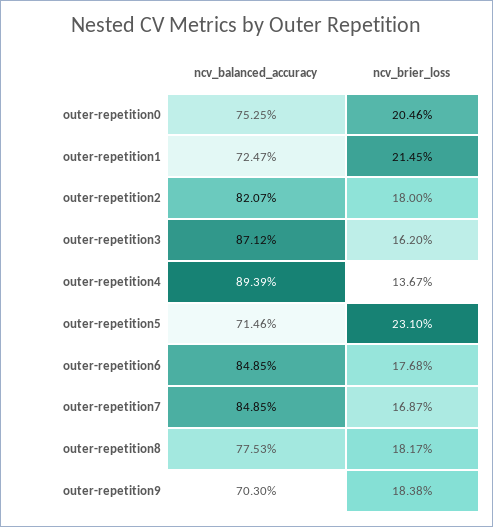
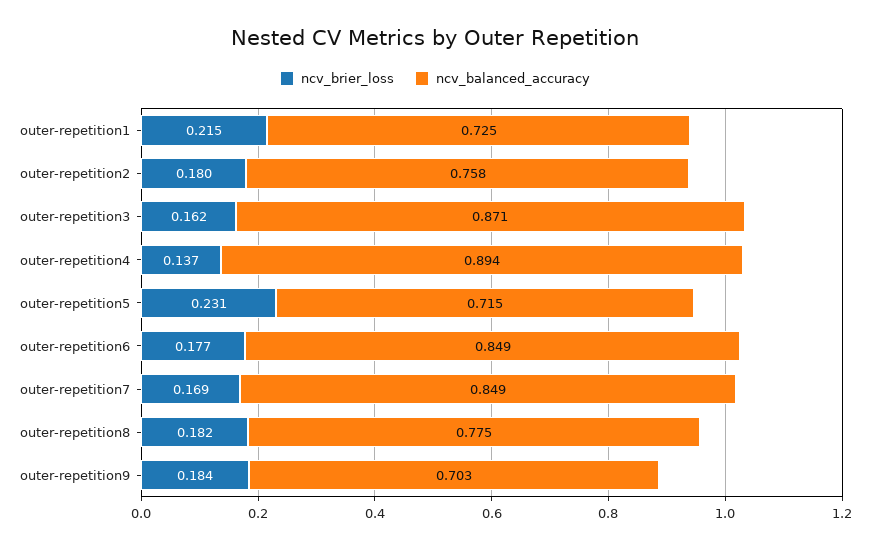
  {
    "ncv_balanced_accuracy": {
-     "outer-repetition0": 0.7525,
      "outer-repetition1": 0.7247,
-     "outer-repetition2": 0.8207,
+     "outer-repetition2": 0.758,
      "outer-repetition3": 0.8712,
      "outer-repetition4": 0.8939,
      "outer-repetition5": 0.7146,
      "outer-repetition6": 0.8485,
      "outer-repetition7": 0.8485,
      "outer-repetition8": 0.7753,
      "outer-repetition9": 0.703
    },
    "ncv_brier_loss": {
-     "outer-repetition0": 0.2046,
      "outer-repetition1": 0.2145,
      "outer-repetition2": 0.18,
      "outer-repetition3": 0.162,
      "outer-repetition4": 0.1367,
      "outer-repetition5": 0.231,
      "outer-repetition6": 0.1768,
      "outer-repetition7": 0.1687,
      "outer-repetition8": 0.1817,
      "outer-repetition9": 0.1838
    }
  }

